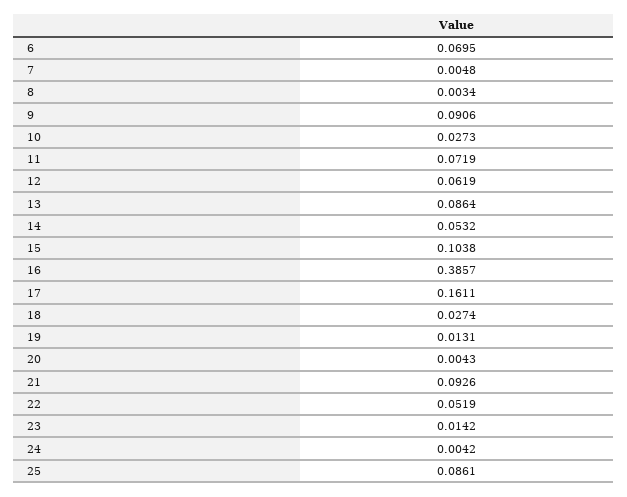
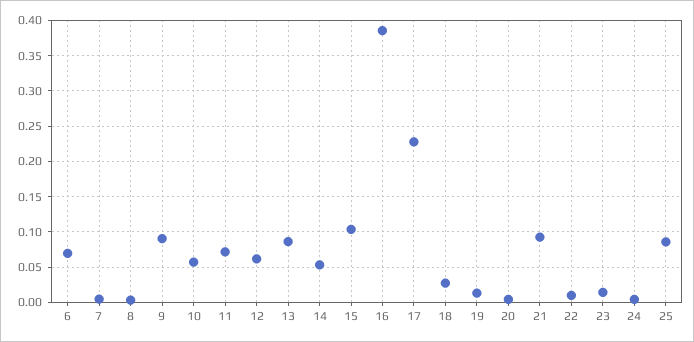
  {
    "6": 0.0695,
    "7": 0.0048,
    "8": 0.0034,
    "9": 0.0906,
-   "10": 0.0273,
+   "10": 0.06,
    "11": 0.0719,
    "12": 0.0619,
    "13": 0.0864,
    "14": 0.0532,
    "15": 0.1038,
    "16": 0.3857,
-   "17": 0.1611,
+   "17": 0.23,
    "18": 0.0274,
    "19": 0.0131,
    "20": 0.0043,
    "21": 0.0926,
-   "22": 0.0519,
+   "22": 0.01,
    "23": 0.0142,
    "24": 0.0042,
    "25": 0.0861
  }

